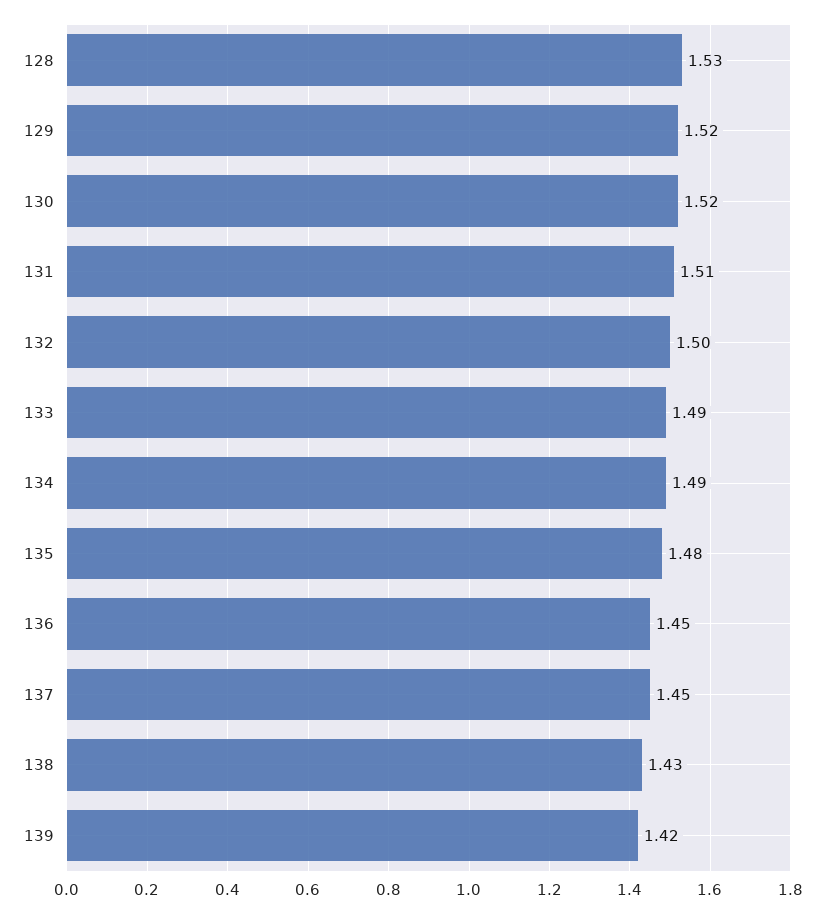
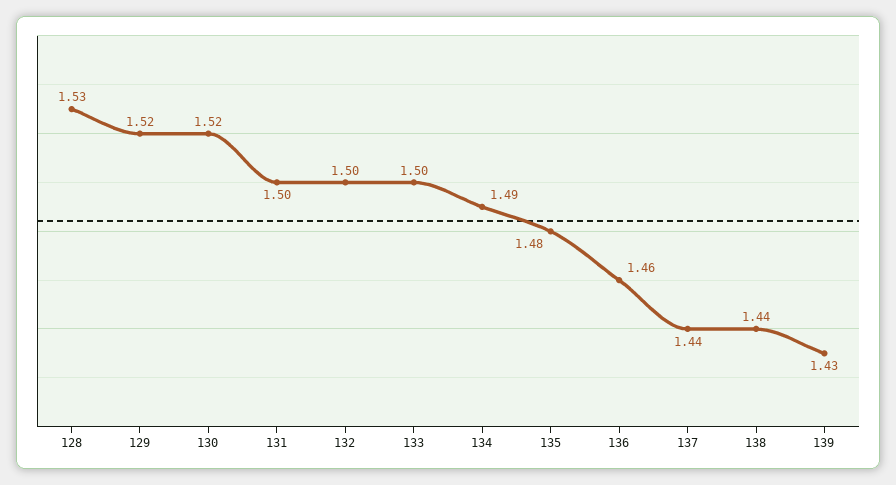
  {
    "128": 1.53,
    "129": 1.52,
    "130": 1.52,
-   "131": 1.51,
+   "131": 1.5,
    "132": 1.5,
-   "133": 1.49,
+   "133": 1.5,
    "134": 1.49,
    "135": 1.48,
-   "136": 1.45,
+   "136": 1.46,
-   "137": 1.45,
+   "137": 1.44,
-   "138": 1.43,
+   "138": 1.44,
-   "139": 1.42
+   "139": 1.43
  }

